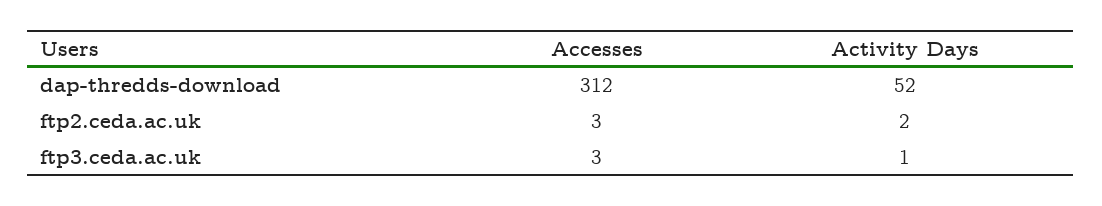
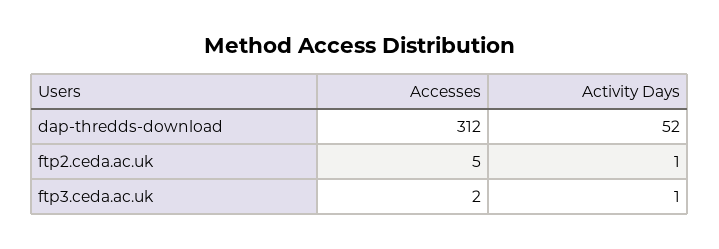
  {
    "Accesses": {
      "dap-thredds-download": 312,
-     "ftp2.ceda.ac.uk": 3,
+     "ftp2.ceda.ac.uk": 5,
-     "ftp3.ceda.ac.uk": 3
+     "ftp3.ceda.ac.uk": 2
    },
    "Activity Days": {
      "dap-thredds-download": 52,
-     "ftp2.ceda.ac.uk": 2,
+     "ftp2.ceda.ac.uk": 1,
      "ftp3.ceda.ac.uk": 1
    }
  }

